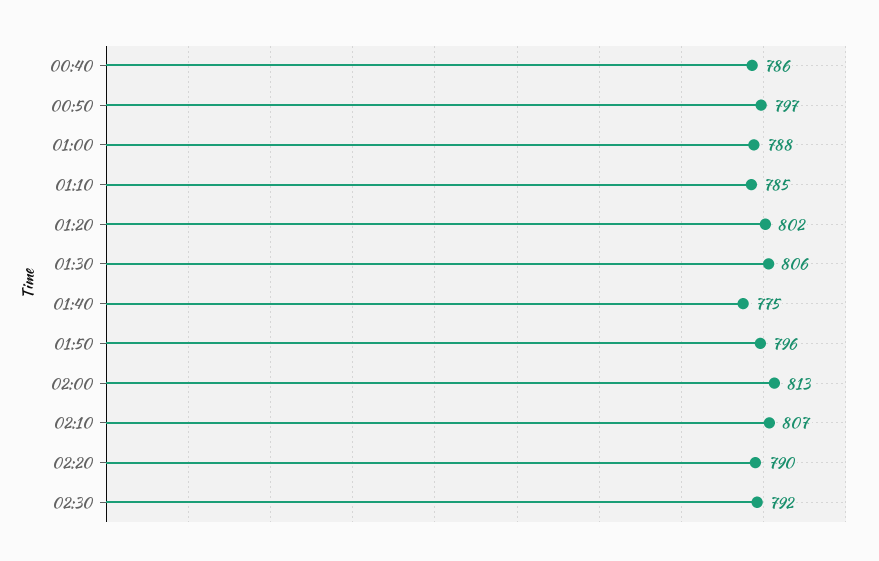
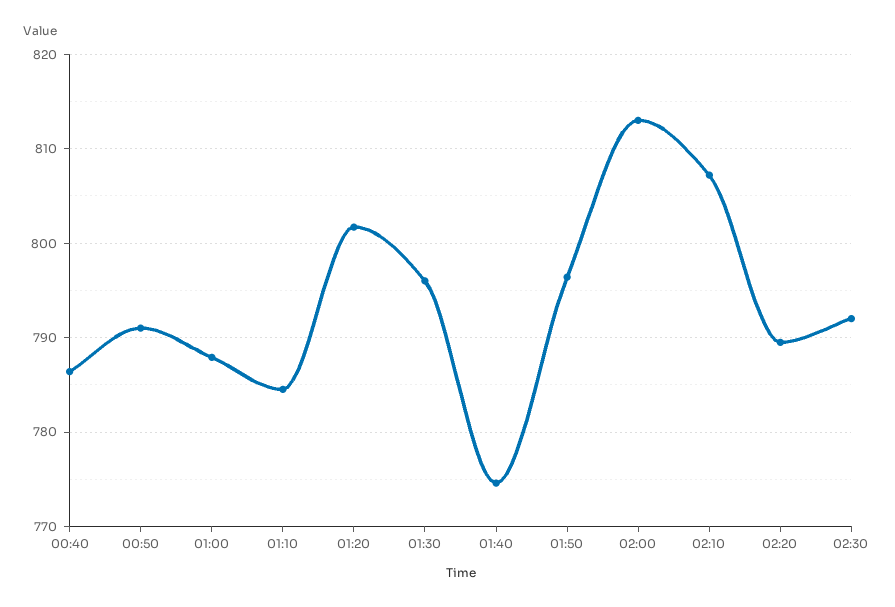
  {
    "00:40": 786,
-   "00:50": 797,
+   "00:50": 791,
    "01:00": 788,
    "01:10": 785,
    "01:20": 802,
-   "01:30": 806,
+   "01:30": 796,
    "01:40": 775,
    "01:50": 796,
    "02:00": 813,
    "02:10": 807,
    "02:20": 790,
    "02:30": 792
  }

